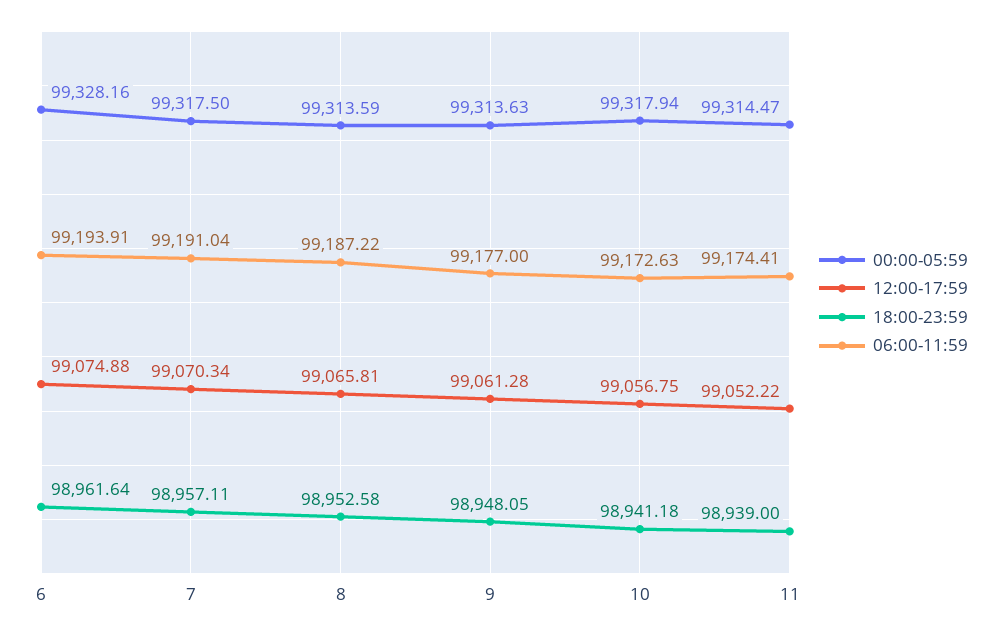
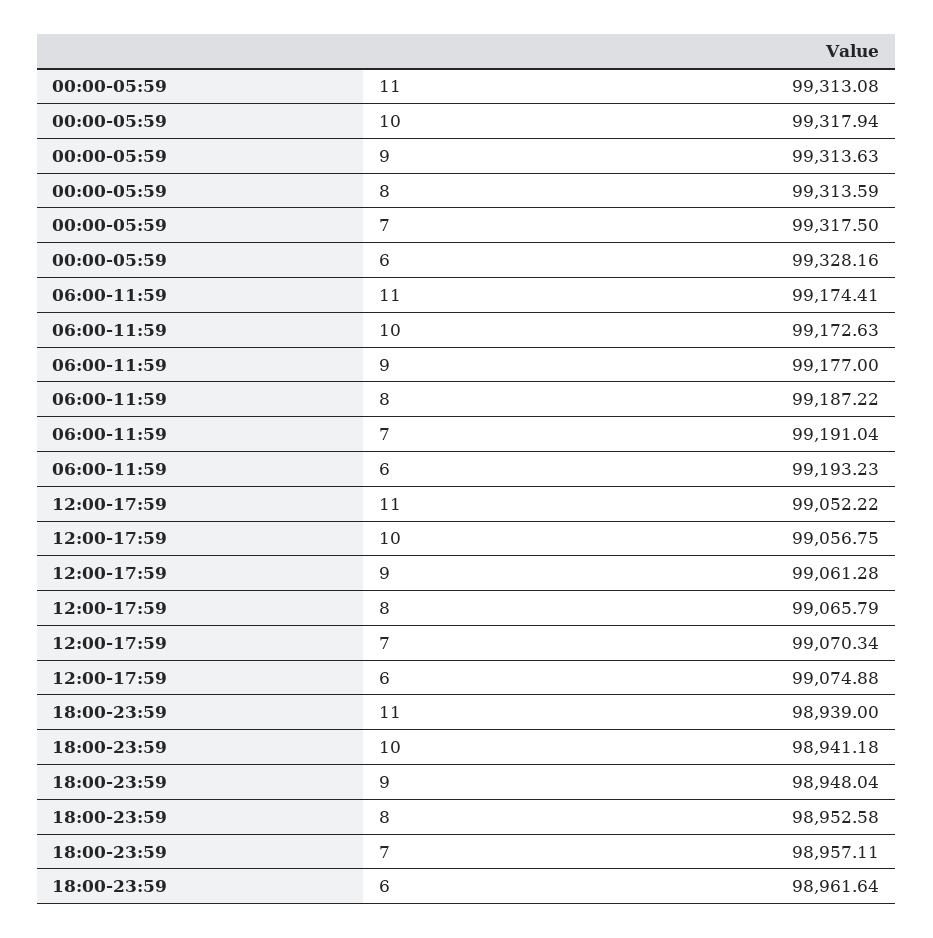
  {
    "00:00-05:59": {
      "6": 99328.16,
      "7": 99317.5,
      "8": 99313.59,
      "9": 99313.63,
      "10": 99317.94,
-     "11": 99314.47
+     "11": 99313.08
    },
    "12:00-17:59": {
      "6": 99074.88,
      "7": 99070.34,
-     "8": 99065.81,
+     "8": 99065.79,
      "9": 99061.28,
      "10": 99056.75,
      "11": 99052.22
    },
    "18:00-23:59": {
      "6": 98961.64,
      "7": 98957.11,
      "8": 98952.58,
-     "9": 98948.05,
+     "9": 98948.04,
      "10": 98941.18,
      "11": 98939
    },
    "06:00-11:59": {
-     "6": 99193.91,
+     "6": 99193.23,
      "7": 99191.04,
      "8": 99187.22,
      "9": 99177,
      "10": 99172.63,
      "11": 99174.41
    }
  }

